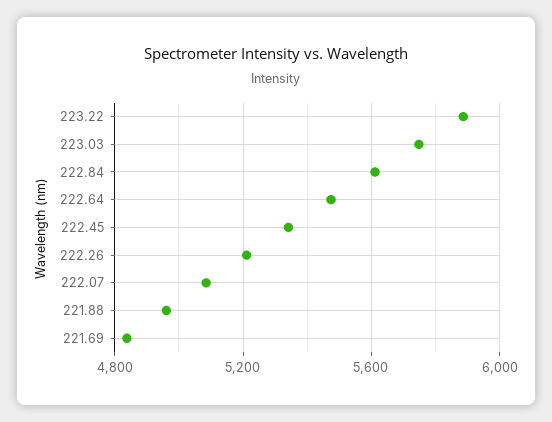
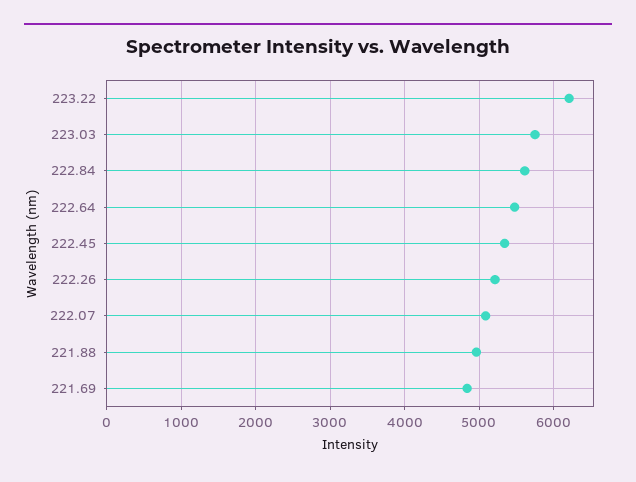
  {
-   "223.22": 5900,
+   "223.22": 6200,
    "223.03": 5750,
    "222.84": 5600,
    "222.64": 5450,
    "222.45": 5350,
    "222.26": 5200,
    "222.07": 5100,
    "221.88": 4950,
    "221.69": 4850
  }

